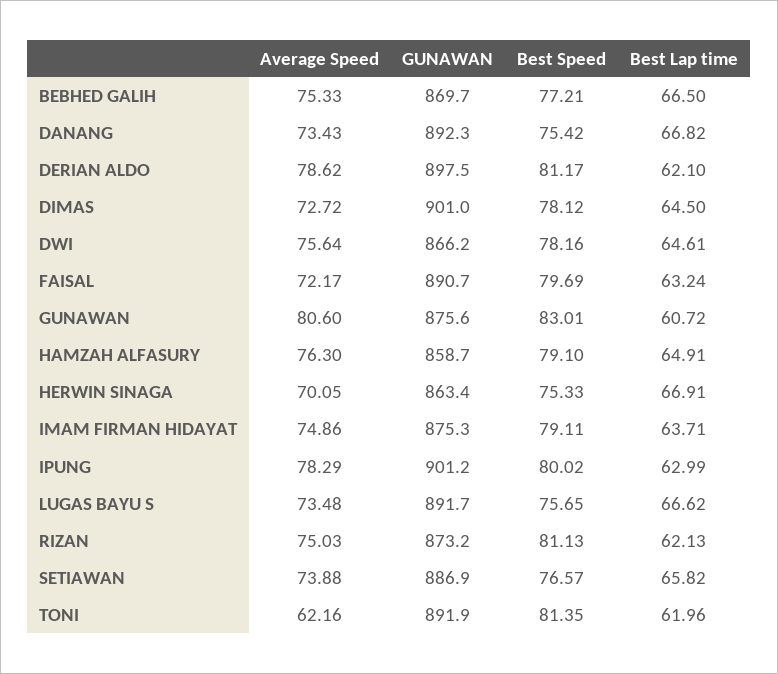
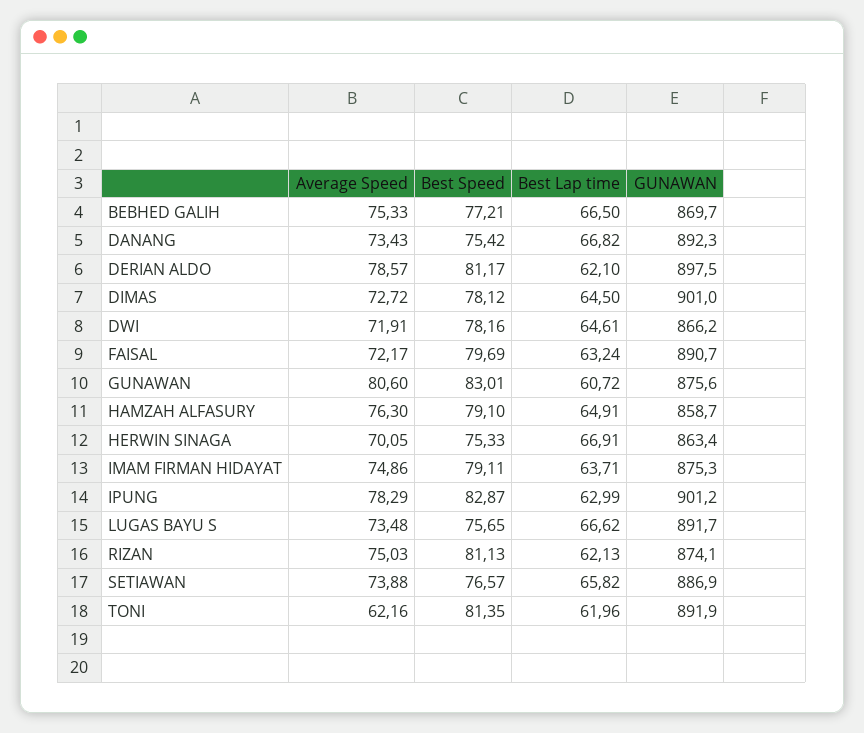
  {
    "Average Speed": {
      "BEBHED GALIH": 75.33,
      "DANANG": 73.43,
-     "DERIAN ALDO": 78.62,
+     "DERIAN ALDO": 78.57,
      "DIMAS": 72.72,
-     "DWI": 75.64,
+     "DWI": 71.91,
      "FAISAL": 72.17,
      "GUNAWAN": 80.6,
      "HAMZAH ALFASURY": 76.3,
      "HERWIN SINAGA": 70.05,
      "IMAM FIRMAN HIDAYAT": 74.86,
      "IPUNG": 78.29,
      "LUGAS BAYU S": 73.48,
      "RIZAN": 75.03,
      "SETIAWAN": 73.88,
      "TONI": 62.16
    },
    "GUNAWAN": {
      "BEBHED GALIH": 869.7,
      "DANANG": 892.3,
      "DERIAN ALDO": 897.5,
      "DIMAS": 901,
      "DWI": 866.2,
      "FAISAL": 890.7,
      "GUNAWAN": 875.6,
      "HAMZAH ALFASURY": 858.7,
      "HERWIN SINAGA": 863.4,
      "IMAM FIRMAN HIDAYAT": 875.3,
      "IPUNG": 901.2,
      "LUGAS BAYU S": 891.7,
-     "RIZAN": 873.2,
+     "RIZAN": 874.1,
      "SETIAWAN": 886.9,
      "TONI": 891.9
    },
    "Best Speed": {
      "BEBHED GALIH": 77.21,
      "DANANG": 75.42,
      "DERIAN ALDO": 81.17,
      "DIMAS": 78.12,
      "DWI": 78.16,
      "FAISAL": 79.69,
      "GUNAWAN": 83.01,
      "HAMZAH ALFASURY": 79.1,
      "HERWIN SINAGA": 75.33,
      "IMAM FIRMAN HIDAYAT": 79.11,
-     "IPUNG": 80.02,
+     "IPUNG": 82.87,
      "LUGAS BAYU S": 75.65,
      "RIZAN": 81.13,
      "SETIAWAN": 76.57,
      "TONI": 81.35
    },
    "Best Lap time": {
      "BEBHED GALIH": 66.5,
      "DANANG": 66.82,
      "DERIAN ALDO": 62.1,
      "DIMAS": 64.5,
      "DWI": 64.61,
      "FAISAL": 63.24,
      "GUNAWAN": 60.72,
      "HAMZAH ALFASURY": 64.91,
      "HERWIN SINAGA": 66.91,
      "IMAM FIRMAN HIDAYAT": 63.71,
      "IPUNG": 62.99,
      "LUGAS BAYU S": 66.62,
      "RIZAN": 62.13,
      "SETIAWAN": 65.82,
      "TONI": 61.96
    }
  }

